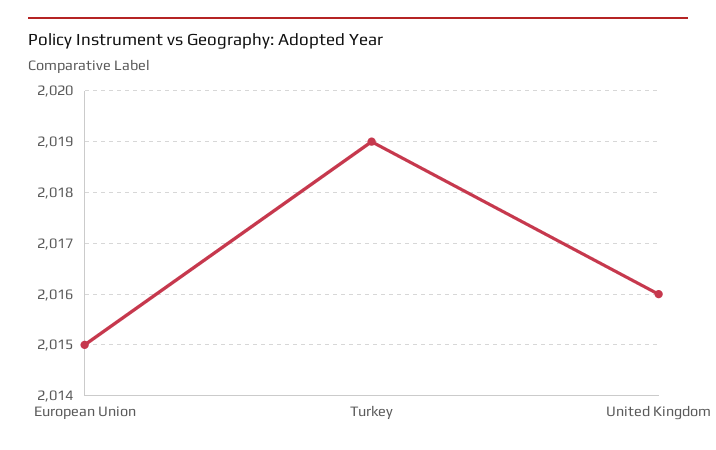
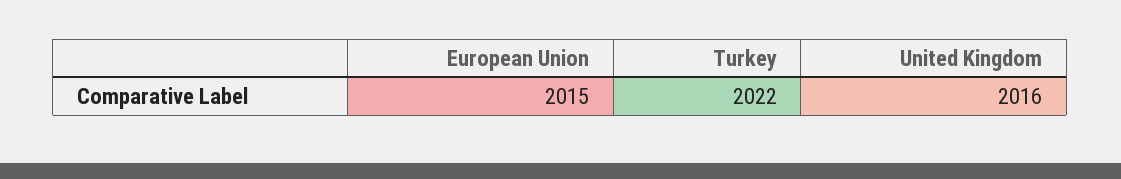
  {
    "European Union": 2015,
-   "Turkey": 2019,
+   "Turkey": 2022,
    "United Kingdom": 2016
  }

